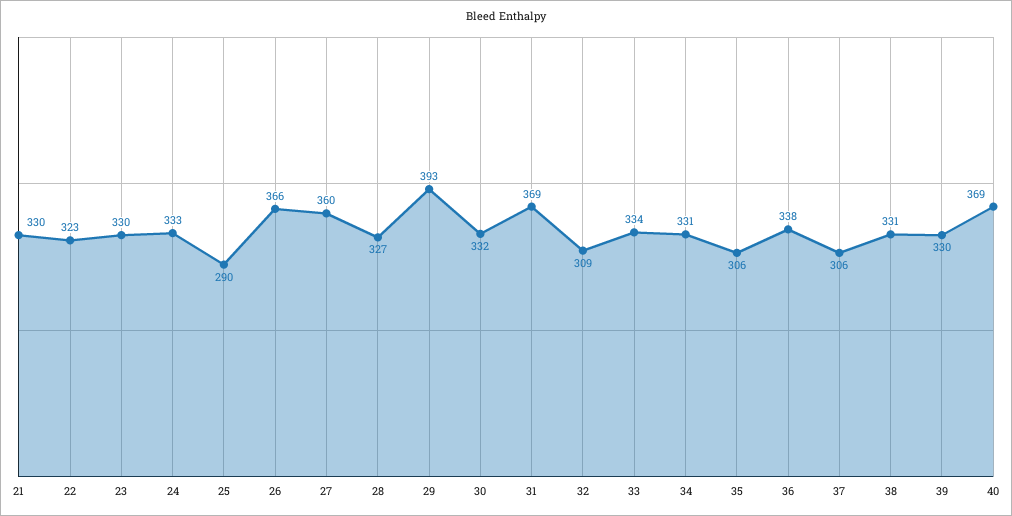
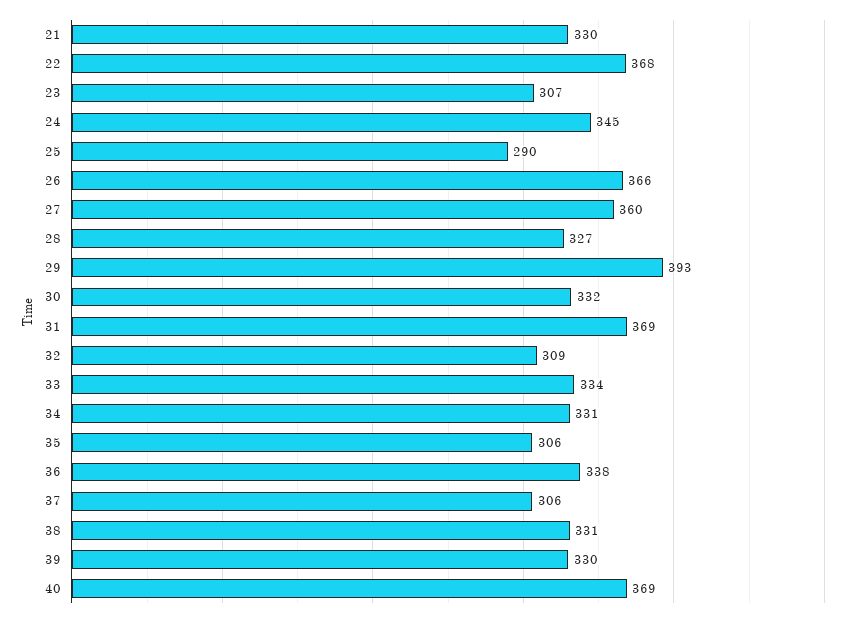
  {
    "21": 330,
-   "22": 323,
+   "22": 368,
-   "23": 330,
+   "23": 307,
-   "24": 333,
+   "24": 345,
    "25": 290,
    "26": 366,
    "27": 360,
    "28": 327,
    "29": 393,
    "30": 332,
    "31": 369,
    "32": 309,
    "33": 334,
    "34": 331,
    "35": 306,
    "36": 338,
    "37": 306,
    "38": 331,
    "39": 330,
    "40": 369
  }

